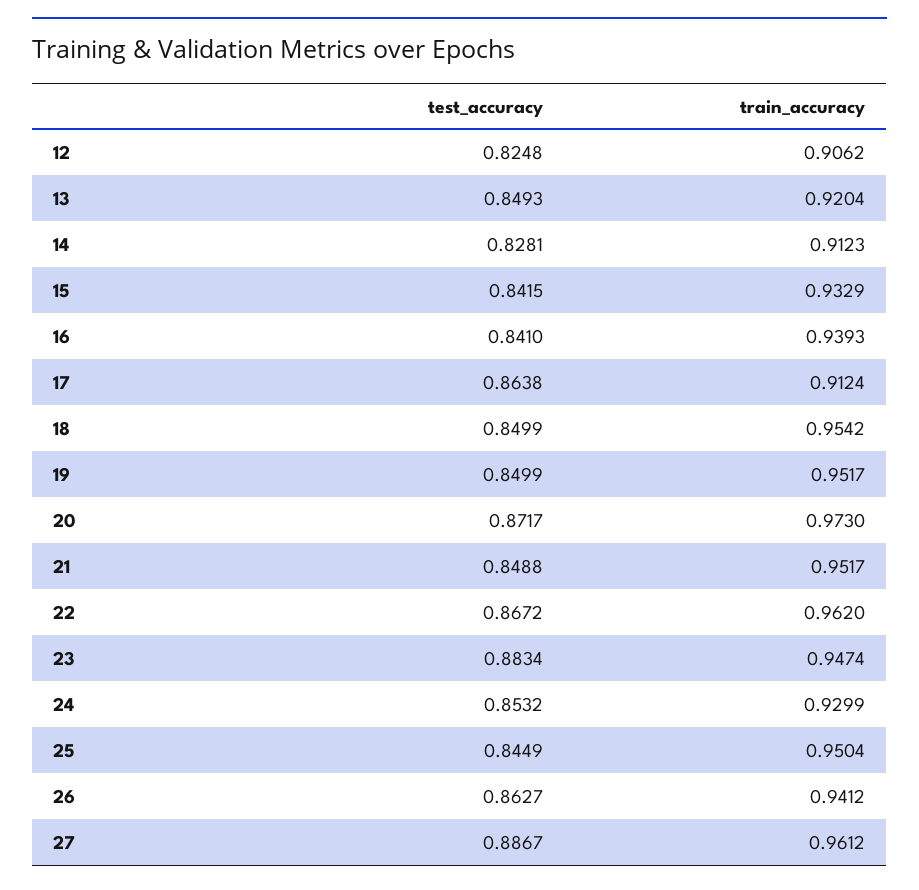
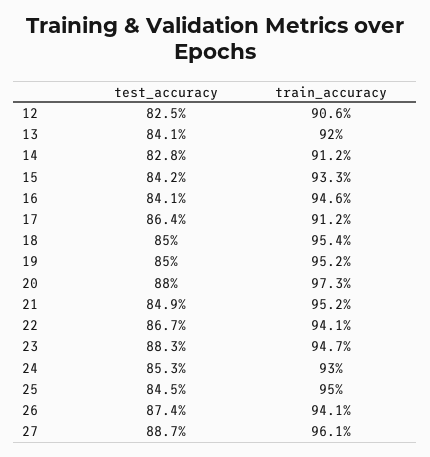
  {
    "test_accuracy": {
      "12": 0.8248,
-     "13": 0.8493,
+     "13": 0.841,
      "14": 0.8281,
      "15": 0.8415,
      "16": 0.841,
      "17": 0.8638,
      "18": 0.8499,
      "19": 0.8499,
-     "20": 0.8717,
+     "20": 0.88,
      "21": 0.8488,
      "22": 0.8672,
      "23": 0.8834,
      "24": 0.8532,
      "25": 0.8449,
-     "26": 0.8627,
+     "26": 0.874,
      "27": 0.8867
    },
    "train_accuracy": {
      "12": 0.9062,
      "13": 0.9204,
      "14": 0.9123,
      "15": 0.9329,
-     "16": 0.9393,
+     "16": 0.946,
      "17": 0.9124,
      "18": 0.9542,
      "19": 0.9517,
      "20": 0.973,
      "21": 0.9517,
-     "22": 0.962,
+     "22": 0.941,
      "23": 0.9474,
      "24": 0.9299,
      "25": 0.9504,
      "26": 0.9412,
      "27": 0.9612
    }
  }

